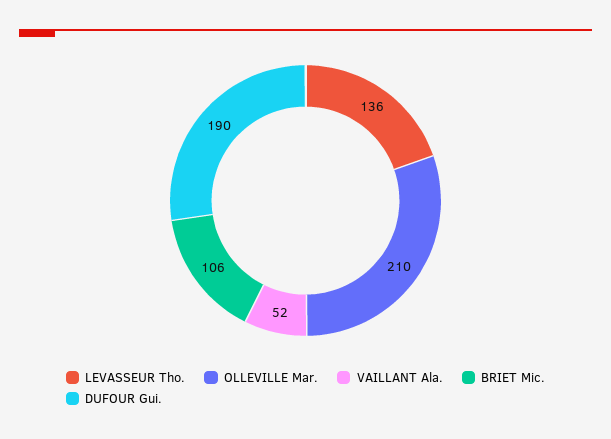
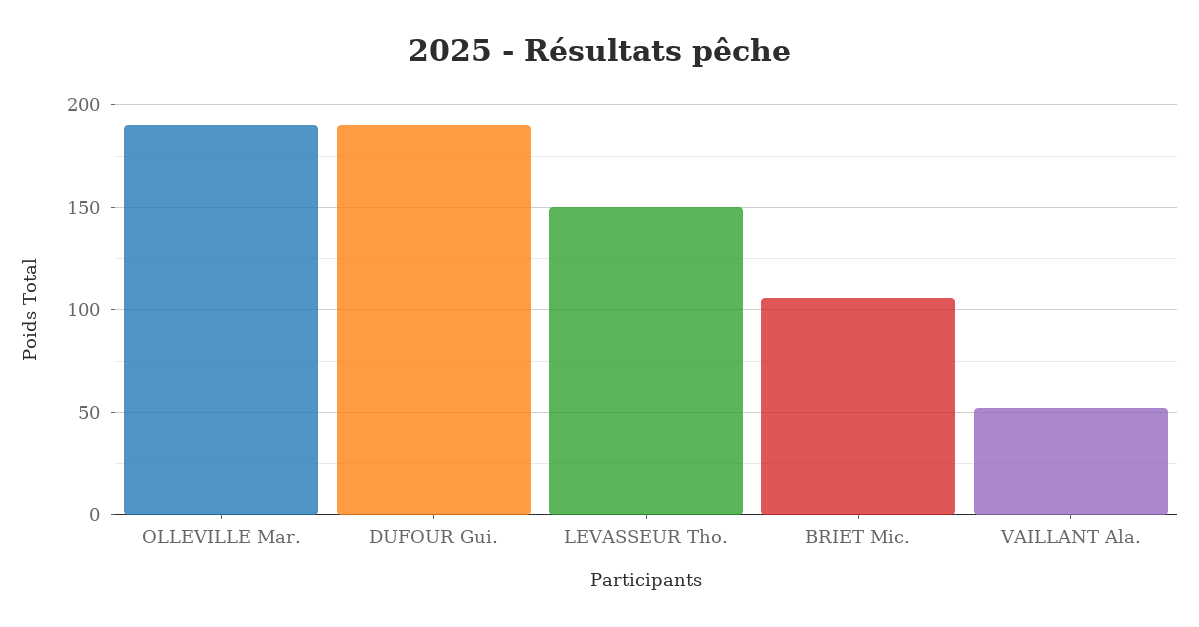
  {
-   "LEVASSEUR Tho.": 136,
+   "LEVASSEUR Tho.": 150,
-   "OLLEVILLE Mar.": 210,
+   "OLLEVILLE Mar.": 190,
    "VAILLANT Ala.": 52,
    "BRIET Mic.": 106,
    "DUFOUR Gui.": 190
  }

